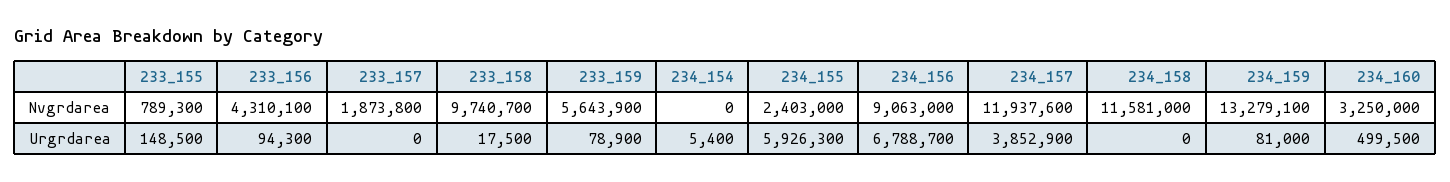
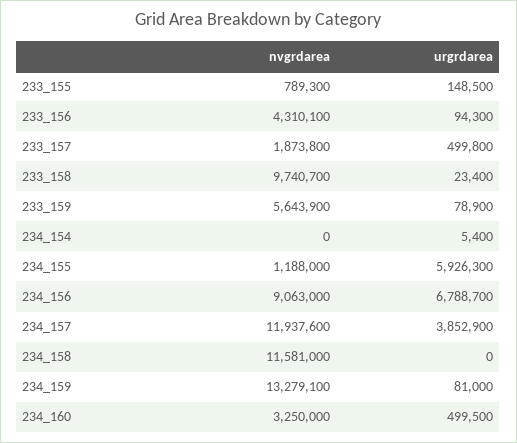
  {
    "233_155": {
      "Nvgrdarea": 789300,
      "Urgrdarea": 148500
    },
    "233_156": {
      "Nvgrdarea": 4310100,
      "Urgrdarea": 94300
    },
    "233_157": {
      "Nvgrdarea": 1873800,
-     "Urgrdarea": 0
+     "Urgrdarea": 499800
    },
    "233_158": {
      "Nvgrdarea": 9740700,
-     "Urgrdarea": 17500
+     "Urgrdarea": 23400
    },
    "233_159": {
      "Nvgrdarea": 5643900,
      "Urgrdarea": 78900
    },
    "234_154": {
      "Nvgrdarea": 0,
      "Urgrdarea": 5400
    },
    "234_155": {
-     "Nvgrdarea": 2403000,
+     "Nvgrdarea": 1188000,
      "Urgrdarea": 5926300
    },
    "234_156": {
      "Nvgrdarea": 9063000,
      "Urgrdarea": 6788700
    },
    "234_157": {
      "Nvgrdarea": 11937600,
      "Urgrdarea": 3852900
    },
    "234_158": {
      "Nvgrdarea": 11581000,
      "Urgrdarea": 0
    },
    "234_159": {
      "Nvgrdarea": 13279100,
      "Urgrdarea": 81000
    },
    "234_160": {
      "Nvgrdarea": 3250000,
      "Urgrdarea": 499500
    }
  }

